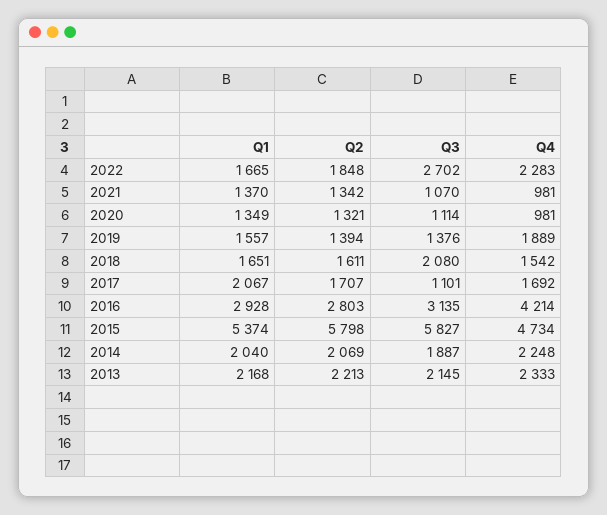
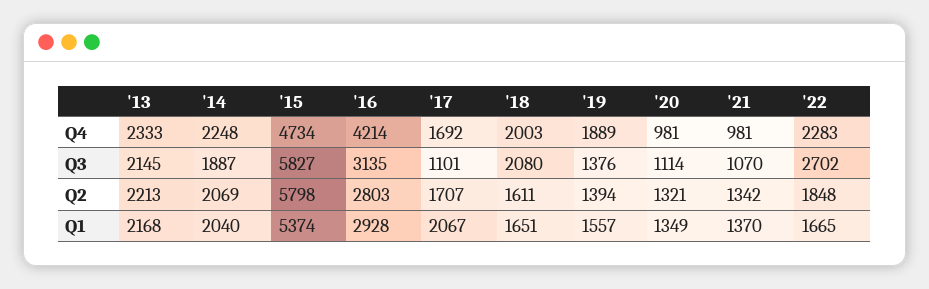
  {
    "Q1": {
      "2022": 1665,
      "2021": 1370,
      "2020": 1349,
      "2019": 1557,
      "2018": 1651,
      "2017": 2067,
      "2016": 2928,
      "2015": 5374,
      "2014": 2040,
      "2013": 2168
    },
    "Q2": {
      "2022": 1848,
      "2021": 1342,
      "2020": 1321,
      "2019": 1394,
      "2018": 1611,
      "2017": 1707,
      "2016": 2803,
      "2015": 5798,
      "2014": 2069,
      "2013": 2213
    },
    "Q3": {
      "2022": 2702,
      "2021": 1070,
      "2020": 1114,
      "2019": 1376,
      "2018": 2080,
      "2017": 1101,
      "2016": 3135,
      "2015": 5827,
      "2014": 1887,
      "2013": 2145
    },
    "Q4": {
      "2022": 2283,
      "2021": 981,
      "2020": 981,
      "2019": 1889,
-     "2018": 1542,
+     "2018": 2003,
      "2017": 1692,
      "2016": 4214,
      "2015": 4734,
      "2014": 2248,
      "2013": 2333
    }
  }

